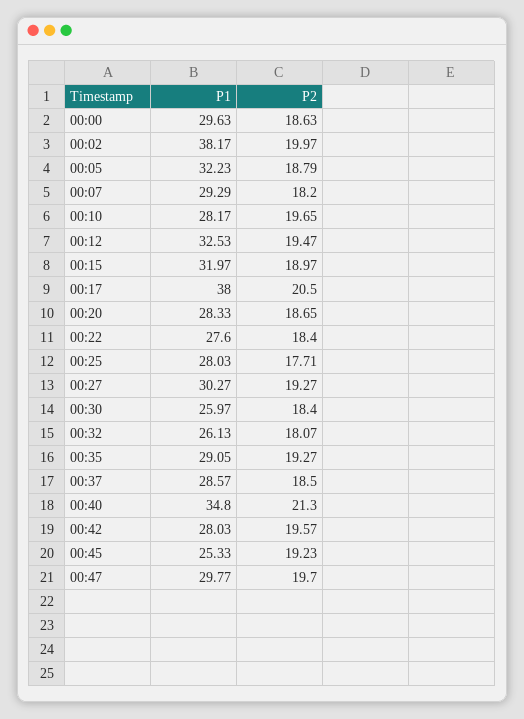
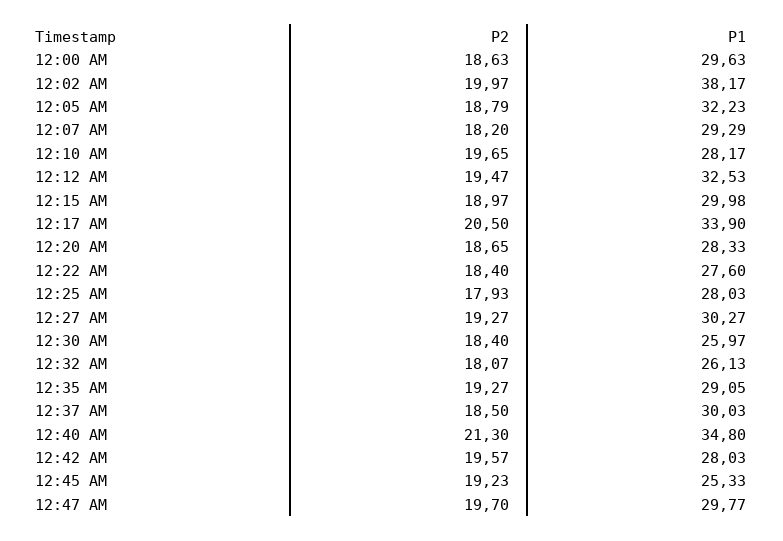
  {
    "P1": {
      "00:00": 29.63,
      "00:02": 38.17,
      "00:05": 32.23,
      "00:07": 29.29,
      "00:10": 28.17,
      "00:12": 32.53,
-     "00:15": 31.97,
+     "00:15": 29.98,
-     "00:17": 38,
+     "00:17": 33.9,
      "00:20": 28.33,
      "00:22": 27.6,
      "00:25": 28.03,
      "00:27": 30.27,
      "00:30": 25.97,
      "00:32": 26.13,
      "00:35": 29.05,
-     "00:37": 28.57,
+     "00:37": 30.03,
      "00:40": 34.8,
      "00:42": 28.03,
      "00:45": 25.33,
      "00:47": 29.77
    },
    "P2": {
      "00:00": 18.63,
      "00:02": 19.97,
      "00:05": 18.79,
      "00:07": 18.2,
      "00:10": 19.65,
      "00:12": 19.47,
      "00:15": 18.97,
      "00:17": 20.5,
      "00:20": 18.65,
      "00:22": 18.4,
-     "00:25": 17.71,
+     "00:25": 17.93,
      "00:27": 19.27,
      "00:30": 18.4,
      "00:32": 18.07,
      "00:35": 19.27,
      "00:37": 18.5,
      "00:40": 21.3,
      "00:42": 19.57,
      "00:45": 19.23,
      "00:47": 19.7
    }
  }

